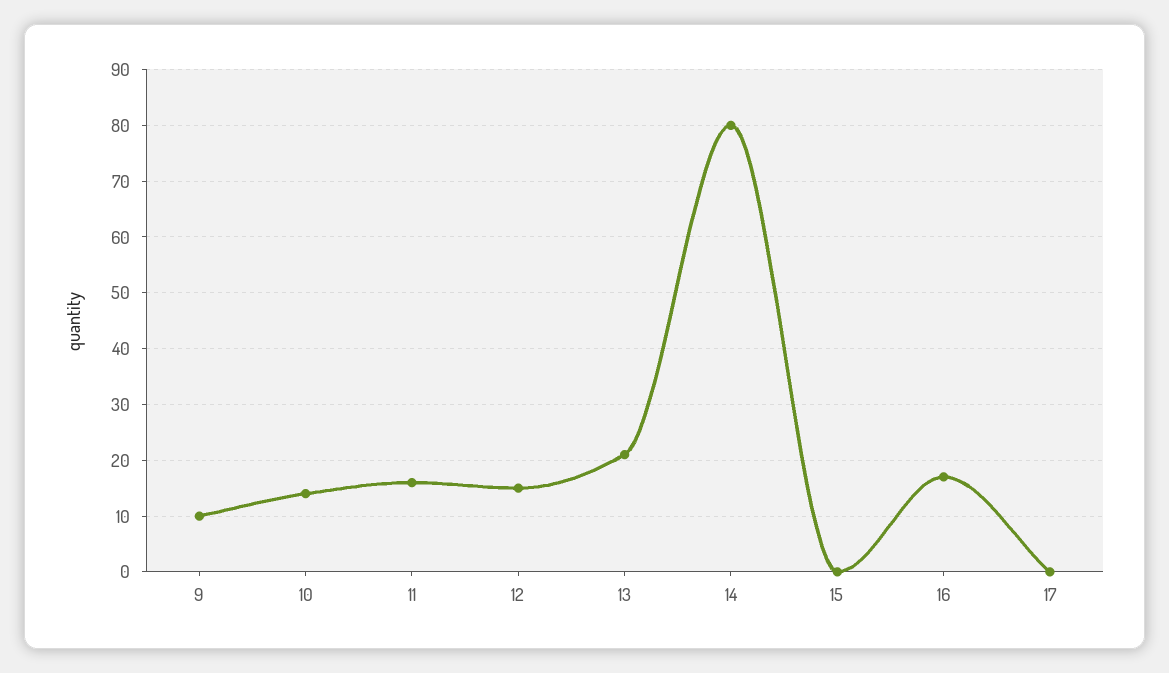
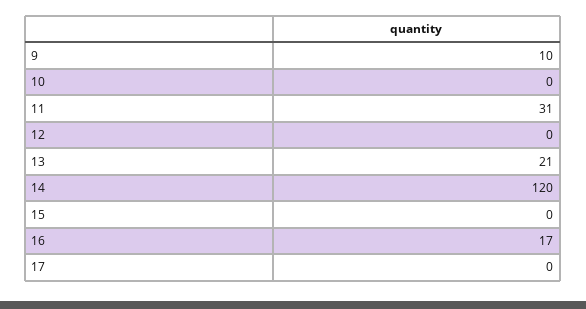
  {
    "9": 10,
-   "10": 15,
+   "10": 0,
-   "11": 15,
+   "11": 31,
-   "12": 15,
+   "12": 0,
    "13": 21,
-   "14": 80,
+   "14": 120,
    "15": 0,
    "16": 17,
    "17": 0
  }

